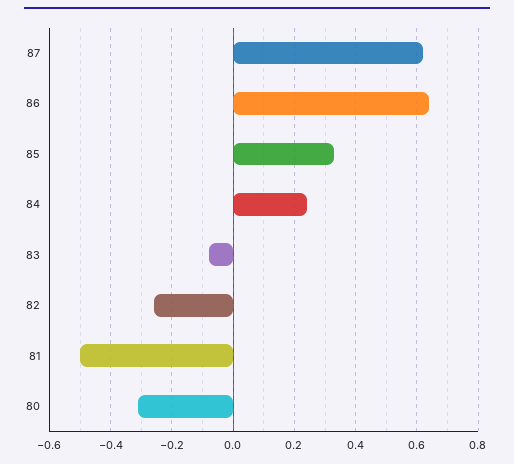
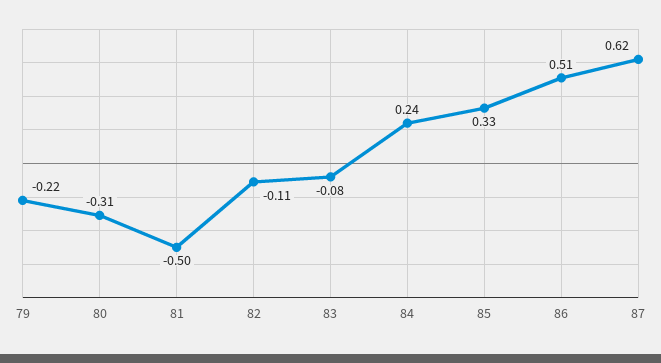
  {
    "87": 0.62,
-   "86": 0.65,
+   "86": 0.51,
    "85": 0.33,
    "84": 0.24,
    "83": -0.08,
-   "82": -0.25,
+   "82": -0.11,
    "81": -0.5,
-   "80": -0.31
+   "80": -0.31,
+   "79": -0.22
  }

